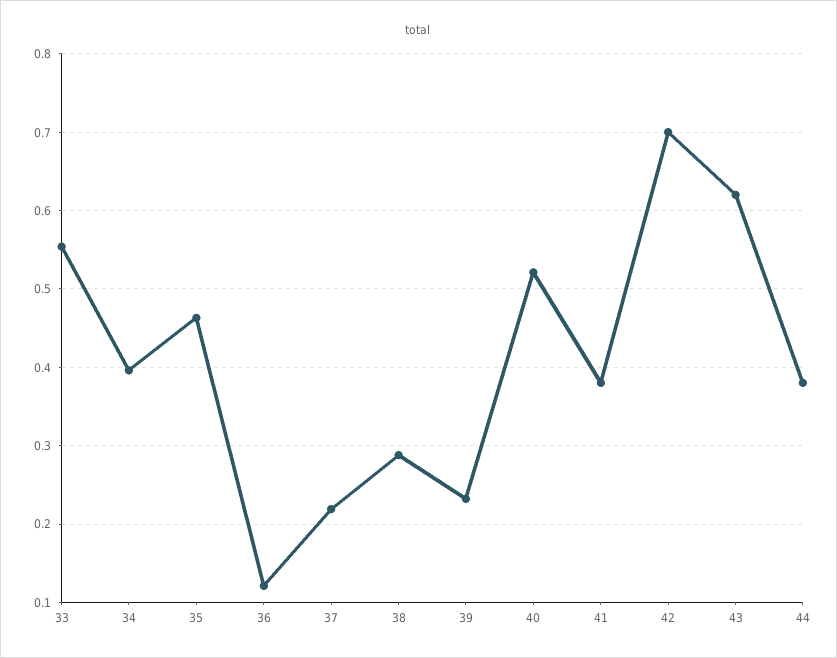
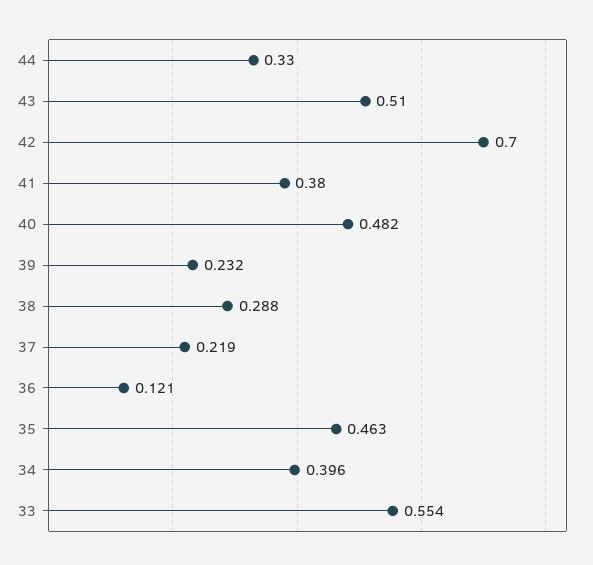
  {
    "33": 0.554,
    "34": 0.396,
    "35": 0.463,
    "36": 0.121,
    "37": 0.219,
    "38": 0.288,
    "39": 0.232,
-   "40": 0.52,
+   "40": 0.482,
    "41": 0.38,
    "42": 0.7,
-   "43": 0.62,
+   "43": 0.51,
-   "44": 0.38
+   "44": 0.33
  }

